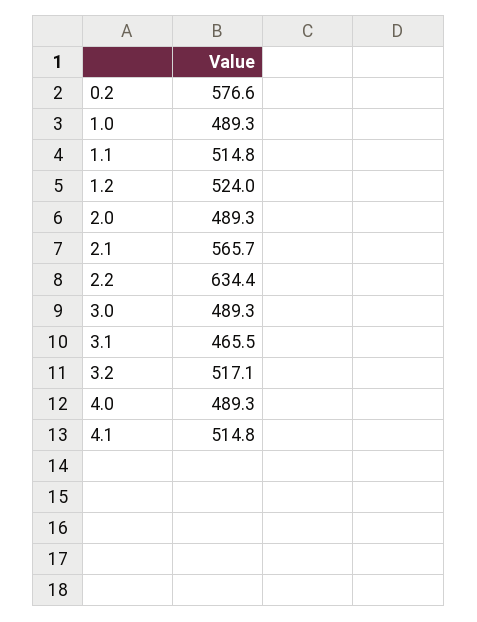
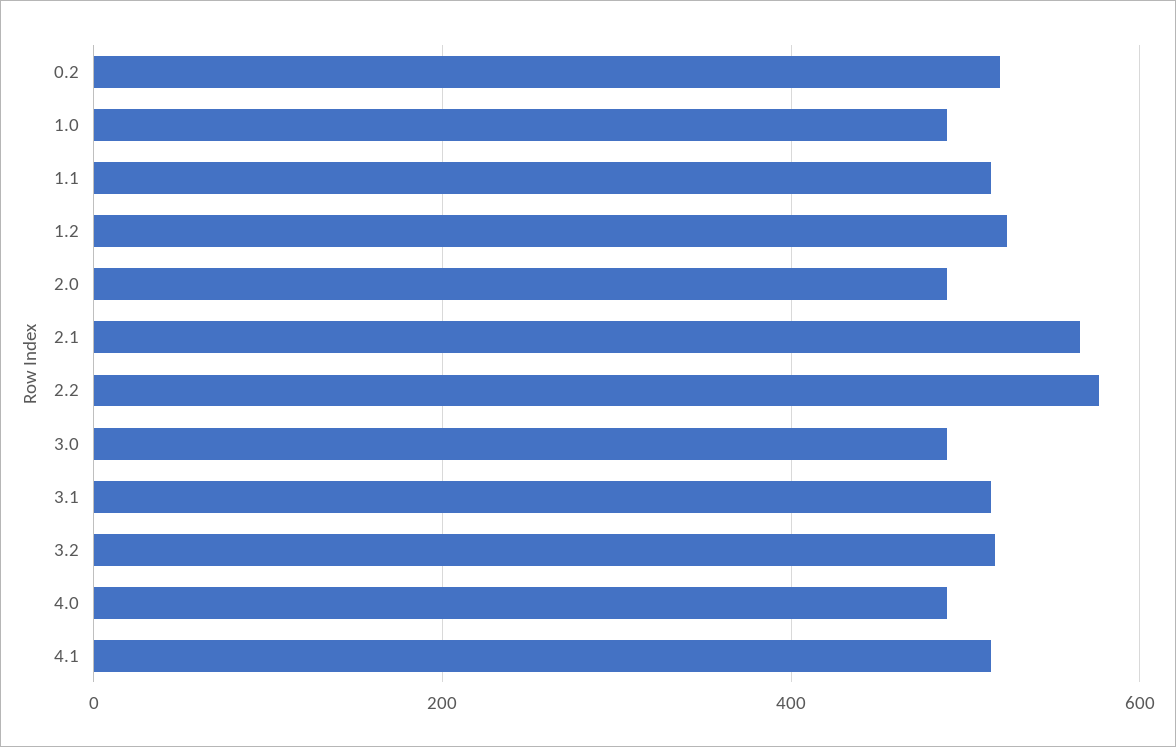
  {
-   "0.2": 576.6,
+   "0.2": 520,
    "1.0": 489.3,
    "1.1": 514.8,
    "1.2": 524,
    "2.0": 489.3,
    "2.1": 565.7,
-   "2.2": 634.4,
+   "2.2": 580,
    "3.0": 489.3,
-   "3.1": 465.5,
+   "3.1": 520,
    "3.2": 517.1,
    "4.0": 489.3,
    "4.1": 514.8
  }

